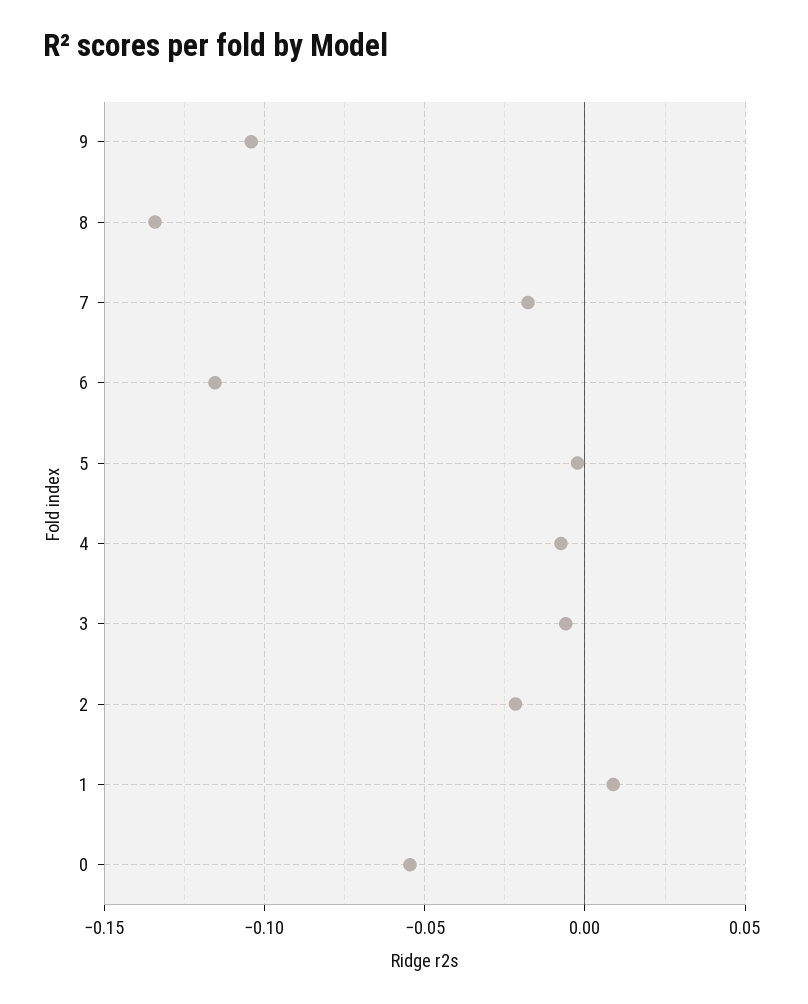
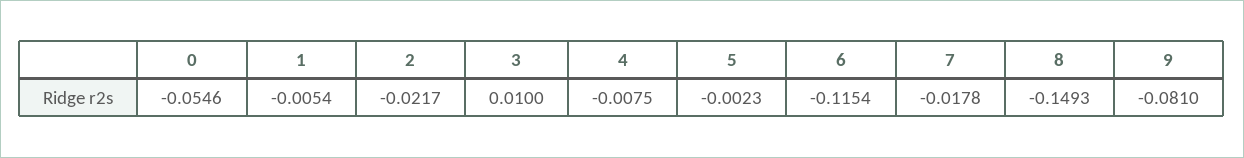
  {
-   "9": -0.105,
+   "9": -0.081,
-   "8": -0.135,
+   "8": -0.1493,
    "7": -0.0178,
    "6": -0.1154,
    "5": -0.0023,
    "4": -0.0075,
-   "3": -0.005,
+   "3": 0.01,
    "2": -0.0217,
-   "1": 0.01,
+   "1": -0.0054,
    "0": -0.0546
  }

